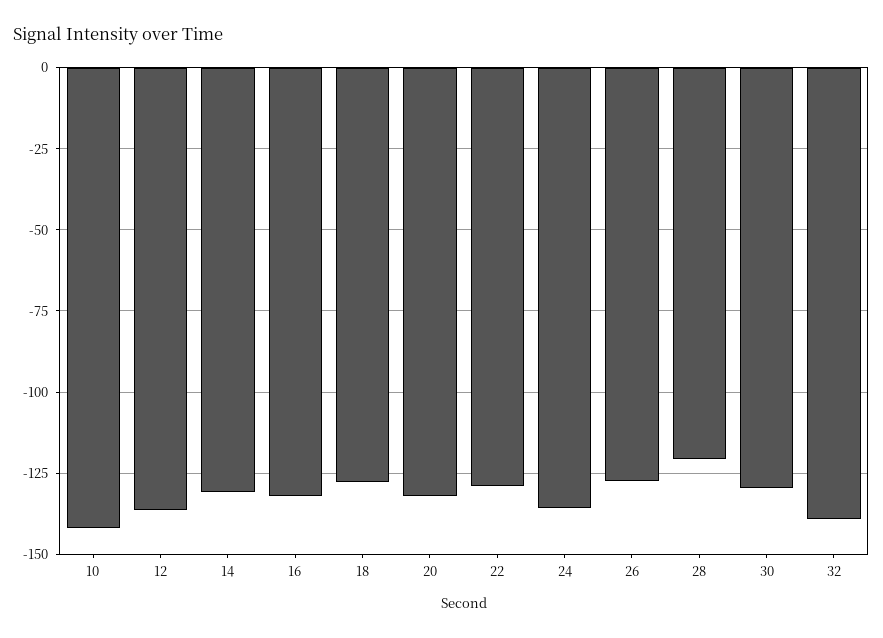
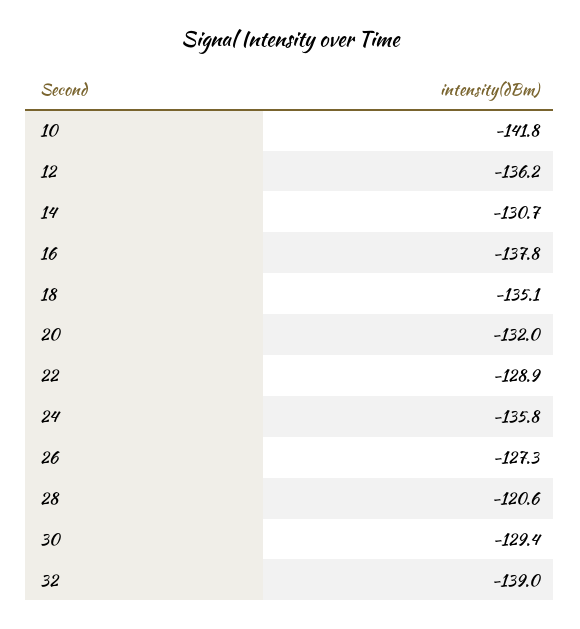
  {
    "10": -141.8,
    "12": -136.2,
    "14": -130.7,
-   "16": -132.5,
+   "16": -137.8,
-   "18": -127.5,
+   "18": -135.1,
    "20": -132,
    "22": -128.9,
    "24": -135.8,
    "26": -127.3,
    "28": -120.6,
    "30": -129.4,
    "32": -139
  }

